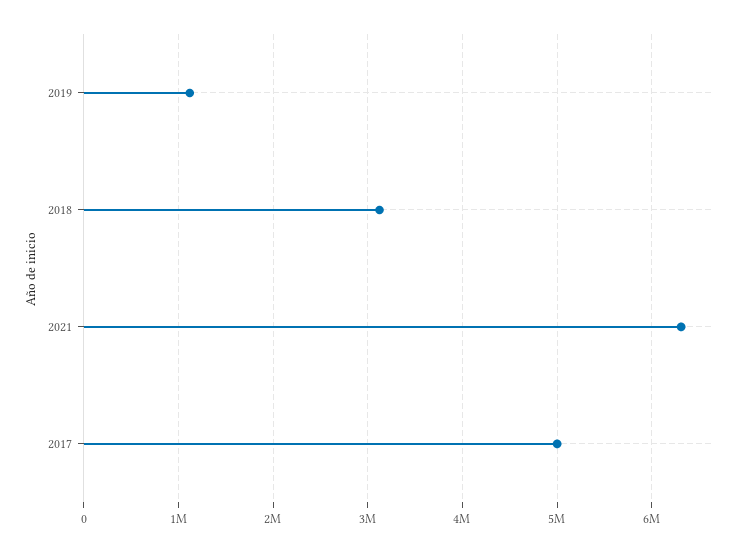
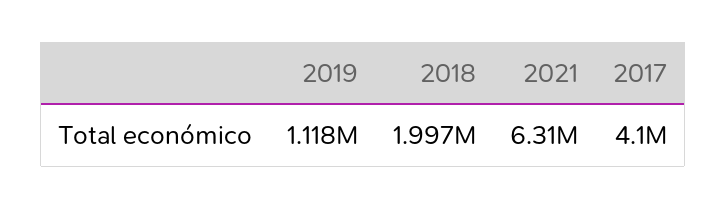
  {
    "2019": 1118000,
-   "2018": 3100000,
+   "2018": 1997000,
    "2021": 6310000,
-   "2017": 5000000
+   "2017": 4100000
  }

